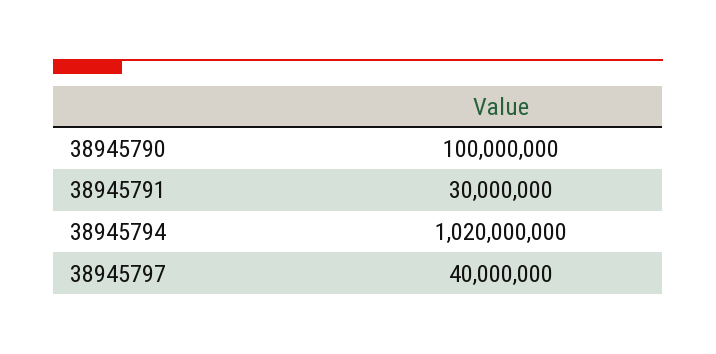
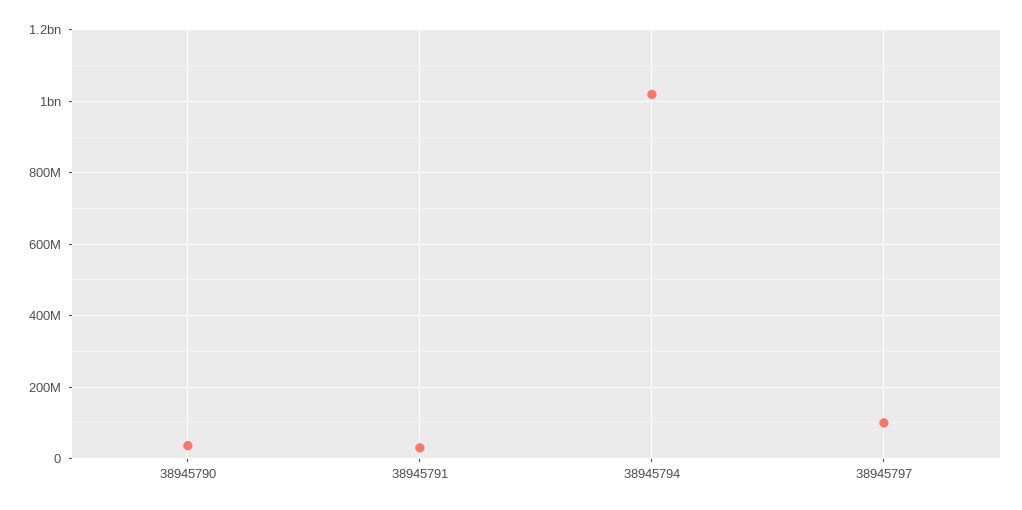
  {
-   "38945790": 100000000,
+   "38945790": 40000000,
    "38945791": 30000000,
    "38945794": 1020000000,
-   "38945797": 40000000
+   "38945797": 100000000
  }

